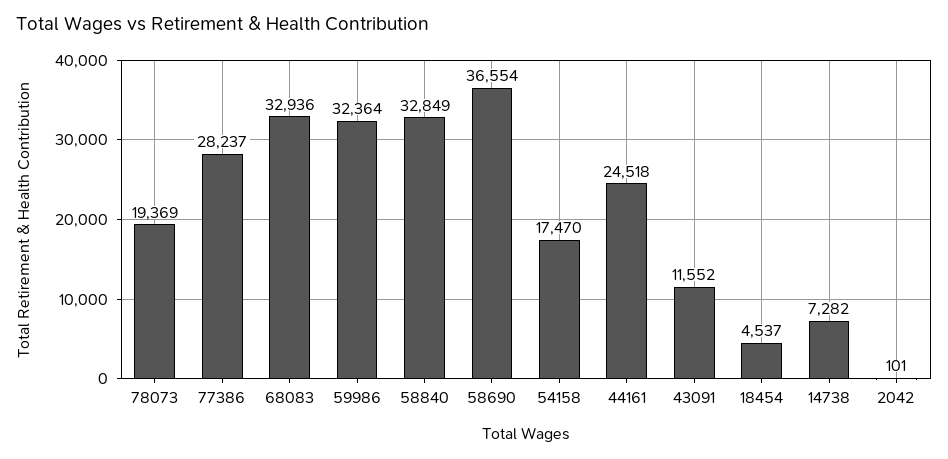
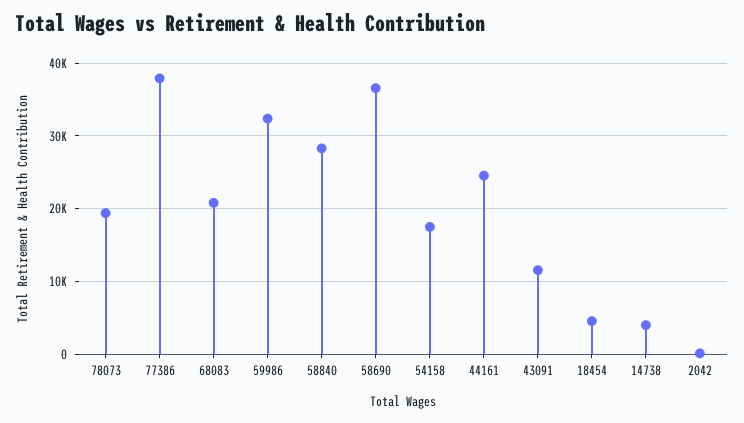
  {
    "78073": 19369,
-   "77386": 28237,
+   "77386": 38000,
-   "68083": 32936,
+   "68083": 21000,
    "59986": 32364,
-   "58840": 32849,
+   "58840": 28000,
    "58690": 36554,
    "54158": 17470,
    "44161": 24518,
    "43091": 11552,
    "18454": 4537,
-   "14738": 7282,
+   "14738": 4000,
    "2042": 101
  }

